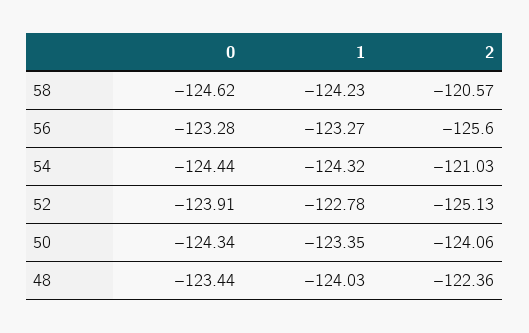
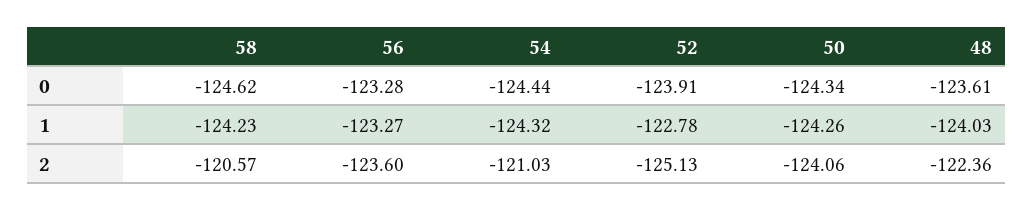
  {
    "0": {
      "58": -124.62,
      "56": -123.28,
      "54": -124.44,
      "52": -123.91,
      "50": -124.34,
-     "48": -123.44
+     "48": -123.61
    },
    "1": {
      "58": -124.23,
      "56": -123.27,
      "54": -124.32,
      "52": -122.78,
-     "50": -123.35,
+     "50": -124.26,
      "48": -124.03
    },
    "2": {
      "58": -120.57,
-     "56": -125.6,
+     "56": -123.6,
      "54": -121.03,
      "52": -125.13,
      "50": -124.06,
      "48": -122.36
    }
  }

